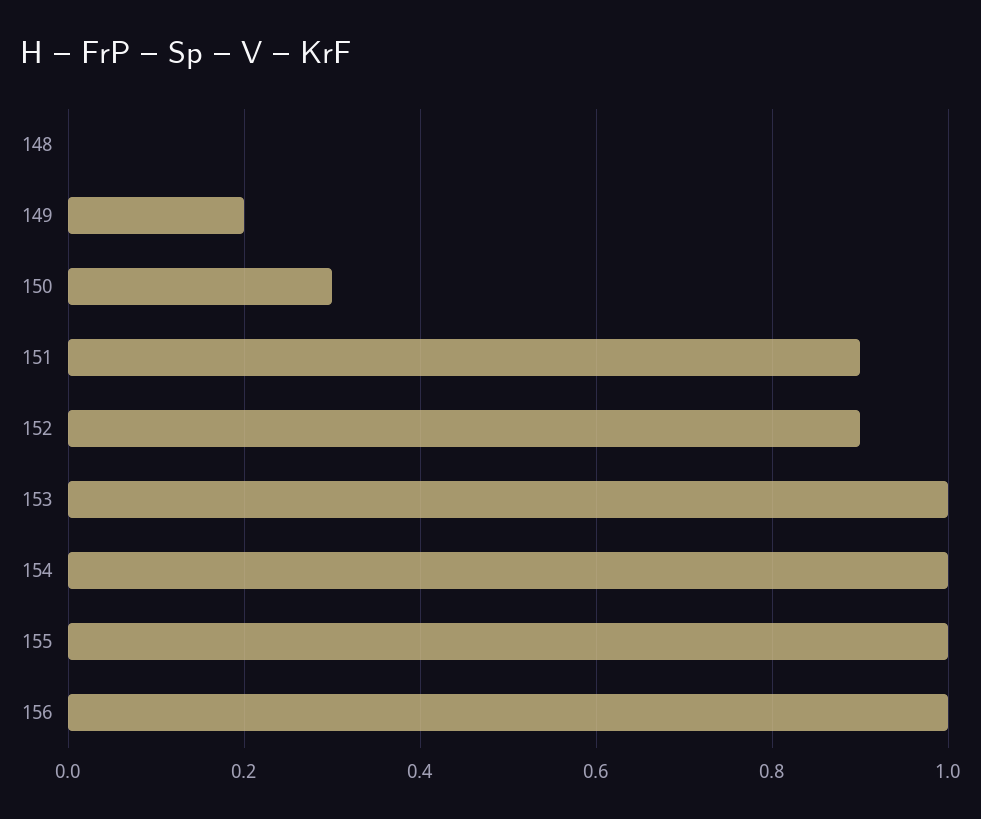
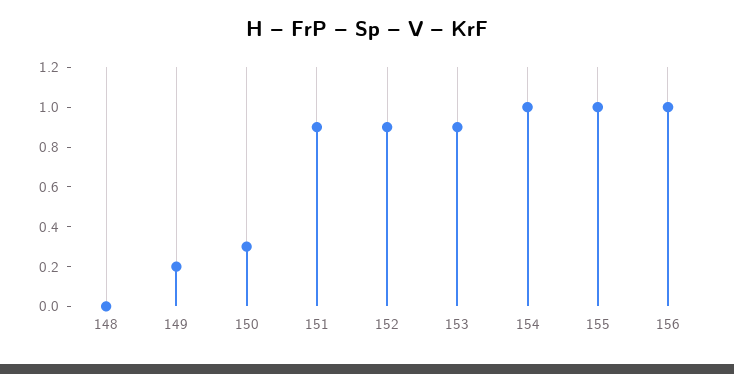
  {
    "148": 0,
    "149": 0.2,
    "150": 0.3,
    "151": 0.9,
    "152": 0.9,
-   "153": 1,
+   "153": 0.9,
    "154": 1,
    "155": 1,
    "156": 1
  }

